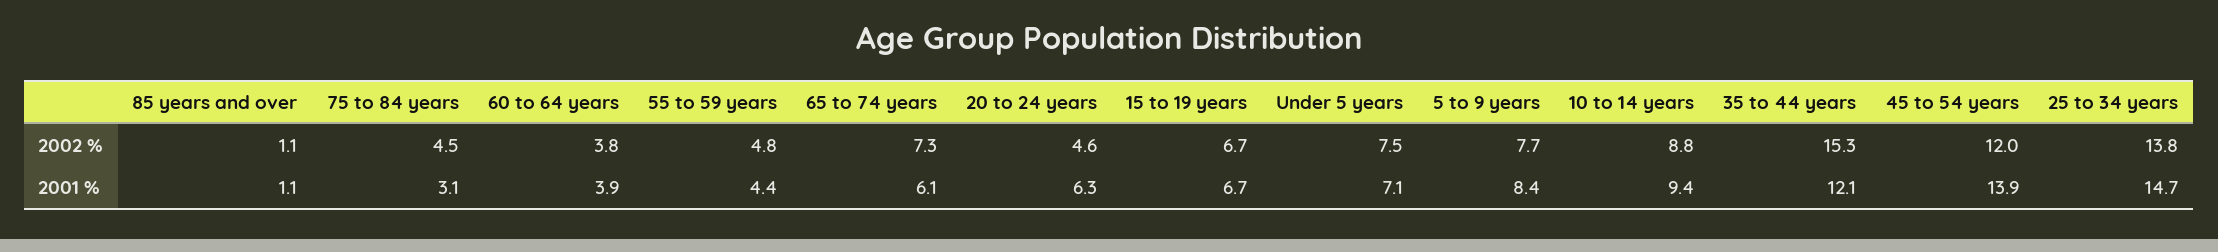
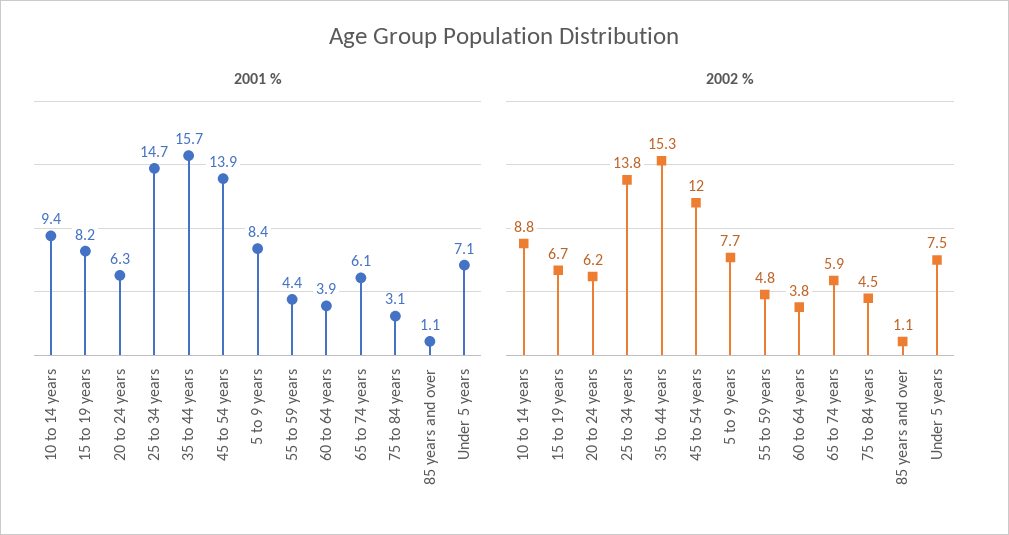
  {
    "2002 %": {
      "85 years and over": 1.1,
      "75 to 84 years": 4.5,
      "60 to 64 years": 3.8,
      "55 to 59 years": 4.8,
-     "65 to 74 years": 7.3,
+     "65 to 74 years": 5.9,
-     "20 to 24 years": 4.6,
+     "20 to 24 years": 6.2,
      "15 to 19 years": 6.7,
      "Under 5 years": 7.5,
      "5 to 9 years": 7.7,
      "10 to 14 years": 8.8,
      "35 to 44 years": 15.3,
      "45 to 54 years": 12,
      "25 to 34 years": 13.8
    },
    "2001 %": {
      "85 years and over": 1.1,
      "75 to 84 years": 3.1,
      "60 to 64 years": 3.9,
      "55 to 59 years": 4.4,
      "65 to 74 years": 6.1,
      "20 to 24 years": 6.3,
-     "15 to 19 years": 6.7,
+     "15 to 19 years": 8.2,
      "Under 5 years": 7.1,
      "5 to 9 years": 8.4,
      "10 to 14 years": 9.4,
-     "35 to 44 years": 12.1,
+     "35 to 44 years": 15.7,
      "45 to 54 years": 13.9,
      "25 to 34 years": 14.7
    }
  }

